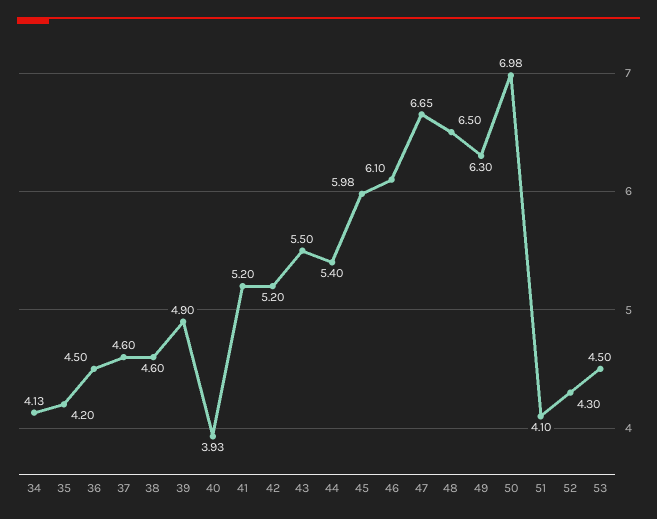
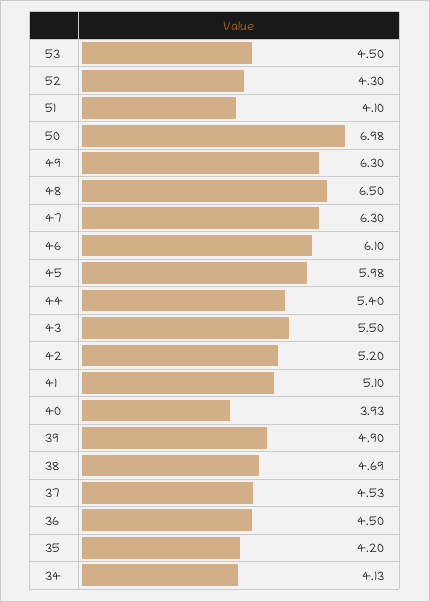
  {
    "34": 4.13,
    "35": 4.2,
    "36": 4.5,
-   "37": 4.6,
+   "37": 4.53,
-   "38": 4.6,
+   "38": 4.69,
    "39": 4.9,
    "40": 3.93,
-   "41": 5.2,
+   "41": 5.1,
    "42": 5.2,
    "43": 5.5,
    "44": 5.4,
    "45": 5.98,
    "46": 6.1,
-   "47": 6.65,
+   "47": 6.3,
    "48": 6.5,
    "49": 6.3,
    "50": 6.98,
    "51": 4.1,
    "52": 4.3,
    "53": 4.5
  }

